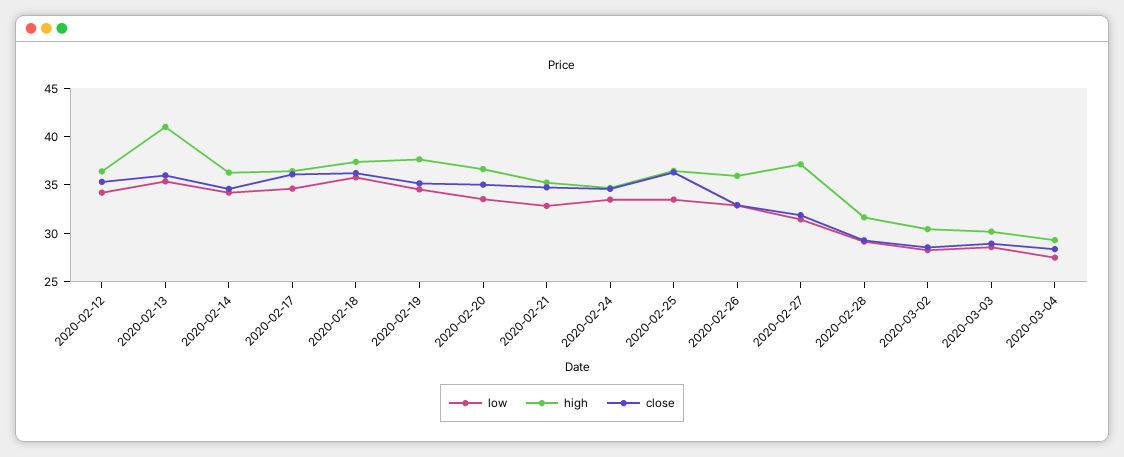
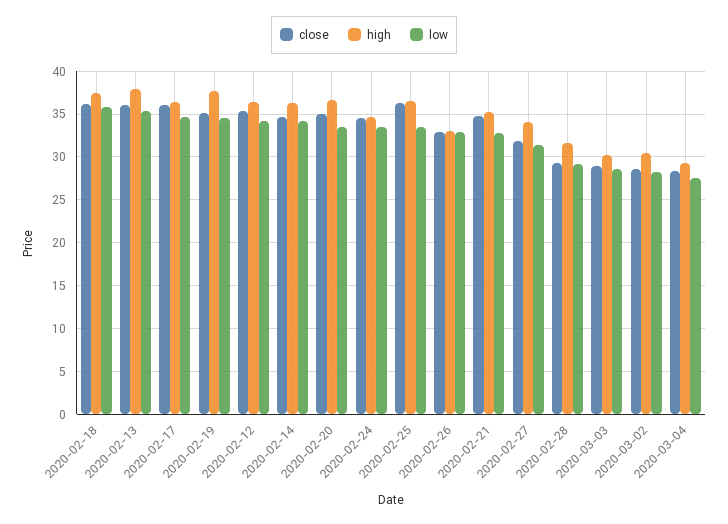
  {
    "low": {
      "2020-02-12": 34,
      "2020-02-13": 35,
      "2020-02-14": 34,
      "2020-02-17": 35,
      "2020-02-18": 36,
      "2020-02-19": 35,
      "2020-02-20": 34,
      "2020-02-21": 33,
      "2020-02-24": 33,
      "2020-02-25": 33,
      "2020-02-26": 33,
      "2020-02-27": 31,
      "2020-02-28": 29,
      "2020-03-02": 28,
      "2020-03-03": 29,
      "2020-03-04": 27
    },
    "high": {
      "2020-02-12": 36,
-     "2020-02-13": 41,
+     "2020-02-13": 38,
      "2020-02-14": 36,
      "2020-02-17": 36,
      "2020-02-18": 37,
      "2020-02-19": 38,
      "2020-02-20": 37,
      "2020-02-21": 35,
      "2020-02-24": 35,
      "2020-02-25": 36,
-     "2020-02-26": 36,
+     "2020-02-26": 33,
-     "2020-02-27": 37,
+     "2020-02-27": 34,
      "2020-02-28": 32,
      "2020-03-02": 30,
      "2020-03-03": 30,
      "2020-03-04": 29
    },
    "close": {
      "2020-02-12": 35,
      "2020-02-13": 36,
      "2020-02-14": 35,
      "2020-02-17": 36,
      "2020-02-18": 36,
      "2020-02-19": 35,
      "2020-02-20": 35,
      "2020-02-21": 35,
      "2020-02-24": 35,
      "2020-02-25": 36,
      "2020-02-26": 33,
      "2020-02-27": 32,
      "2020-02-28": 29,
      "2020-03-02": 29,
      "2020-03-03": 29,
      "2020-03-04": 28
    }
  }

